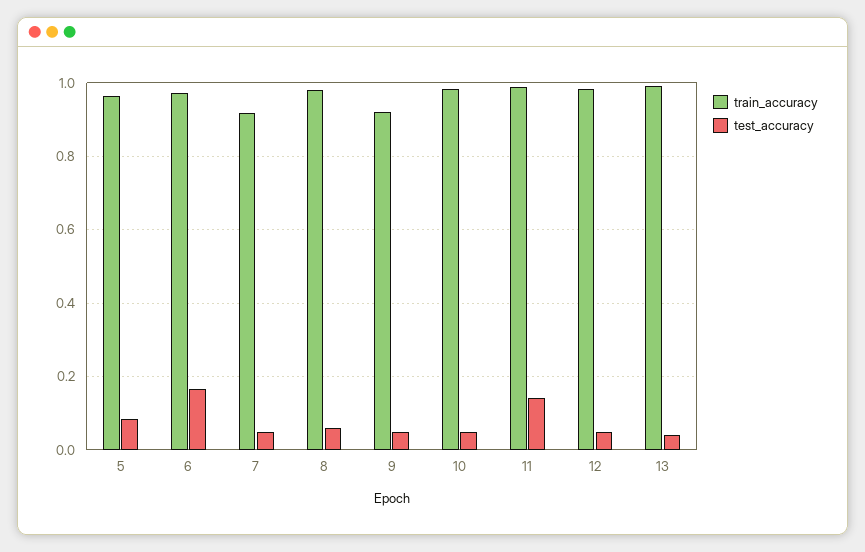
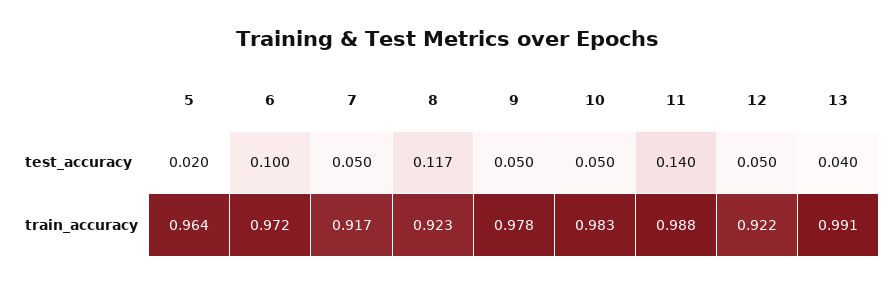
  {
    "train_accuracy": {
      "5": 0.964,
      "6": 0.972,
      "7": 0.917,
-     "8": 0.98,
+     "8": 0.923,
-     "9": 0.92,
+     "9": 0.978,
      "10": 0.983,
      "11": 0.988,
-     "12": 0.98,
+     "12": 0.922,
      "13": 0.991
    },
    "test_accuracy": {
-     "5": 0.08,
+     "5": 0.02,
-     "6": 0.16,
+     "6": 0.1,
      "7": 0.05,
-     "8": 0.06,
+     "8": 0.117,
      "9": 0.05,
      "10": 0.05,
      "11": 0.14,
      "12": 0.05,
      "13": 0.04
    }
  }

